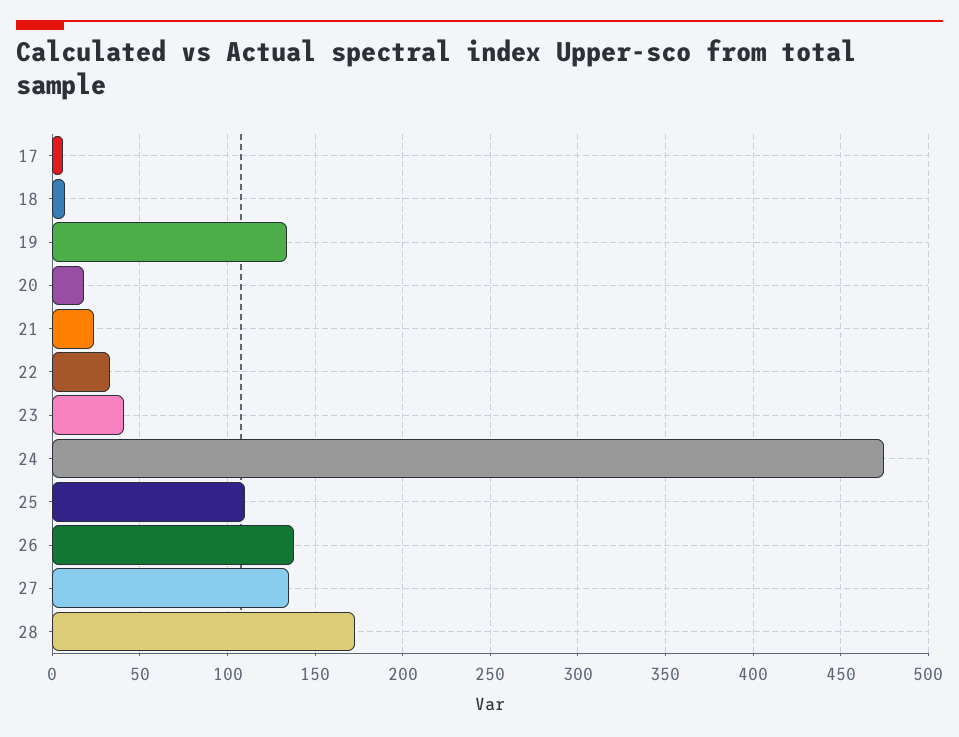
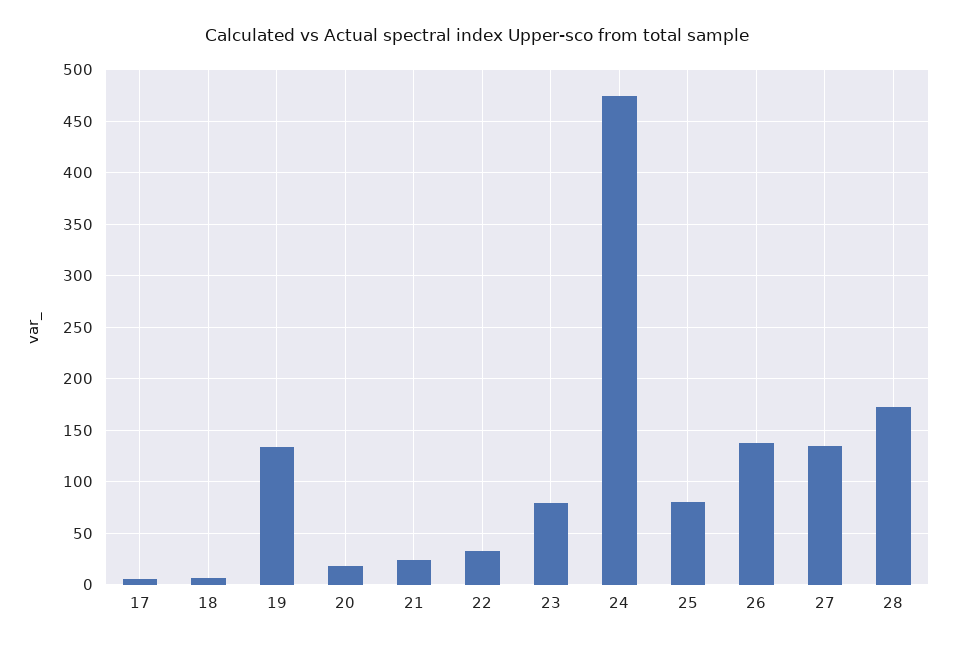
  {
    "17": 5,
    "18": 5,
    "19": 135,
    "20": 20,
    "21": 25,
    "22": 35,
-   "23": 40,
+   "23": 80,
    "24": 475,
-   "25": 110,
+   "25": 80,
    "26": 140,
    "27": 135,
    "28": 175
  }

